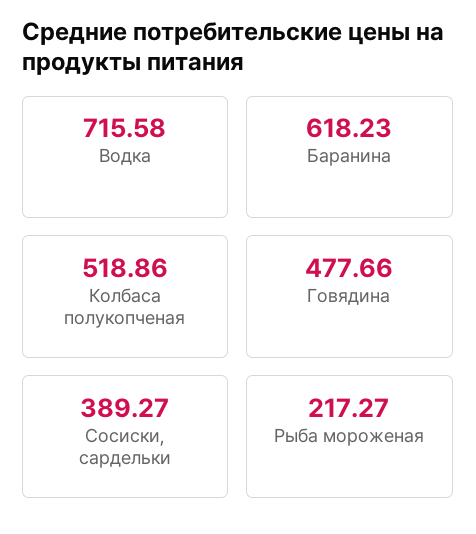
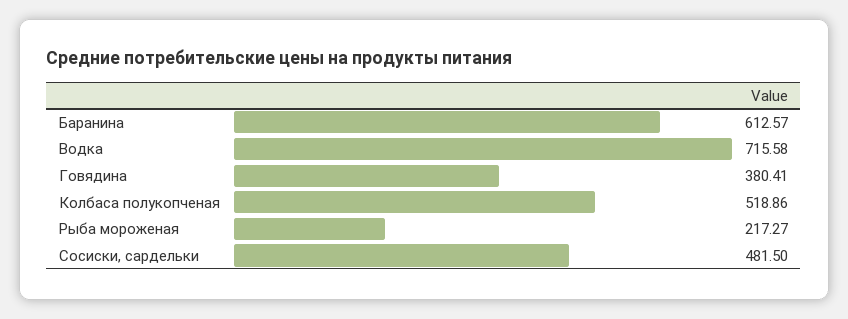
  {
    "Водка": 715.58,
-   "Баранина": 618.23,
+   "Баранина": 612.57,
    "Колбаса полукопченая": 518.86,
-   "Говядина": 477.66,
+   "Говядина": 380.41,
-   "Сосиски, сардельки": 389.27,
+   "Сосиски, сардельки": 481.5,
    "Рыба мороженая": 217.27
  }

